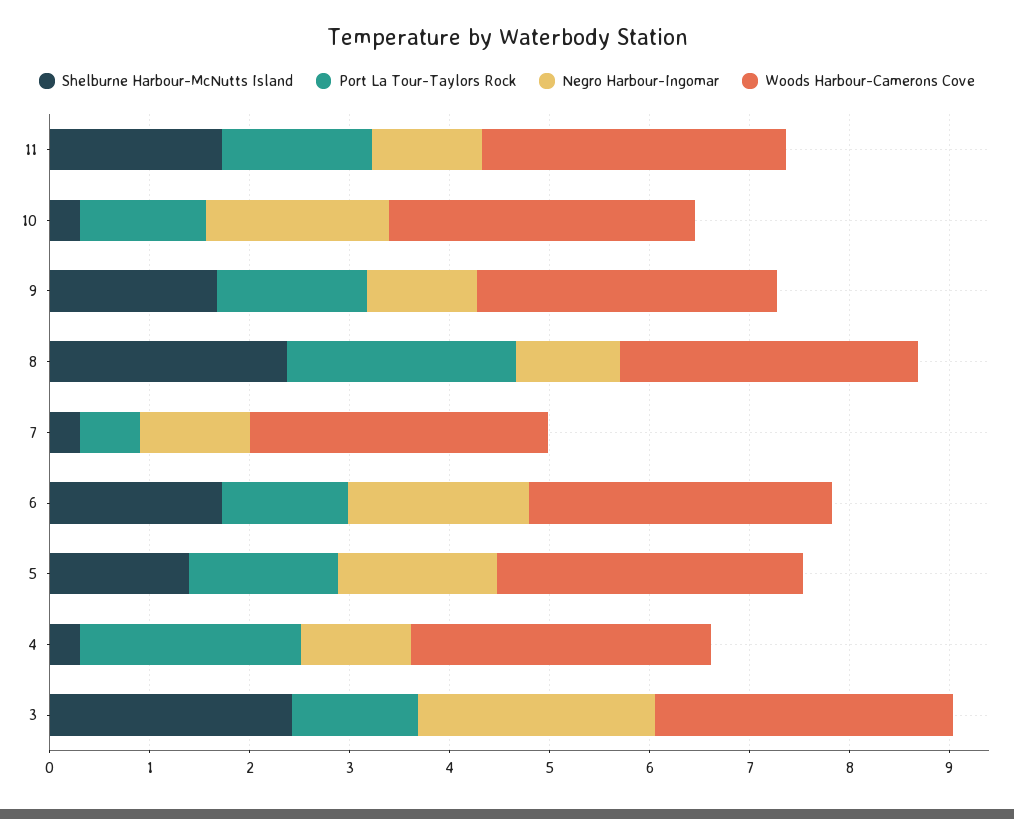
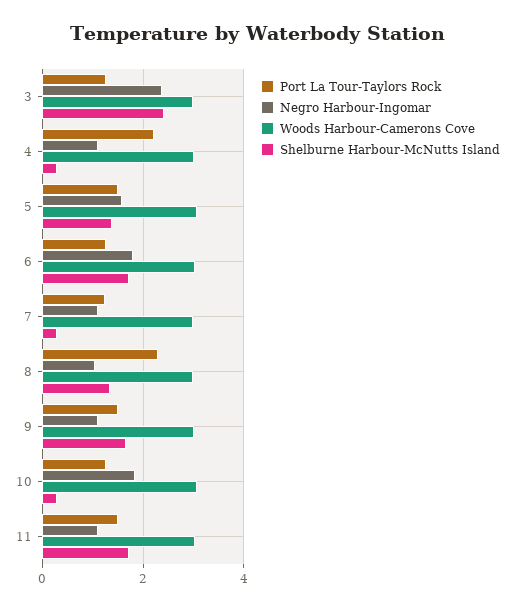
  {
    "Shelburne Harbour-McNutts Island": {
      "11": 1.8,
      "10": 0.4,
      "9": 1.6,
-     "8": 2.4,
+     "8": 1.4,
      "7": 0.4,
      "6": 1.8,
      "5": 1.4,
      "4": 0.4,
      "3": 2.4
    },
    "Port La Tour-Taylors Rock": {
      "11": 1.6,
      "10": 1.2,
      "9": 1.6,
      "8": 2.2,
-     "7": 0.6,
+     "7": 1.2,
      "6": 1.2,
      "5": 1.6,
      "4": 2.2,
      "3": 1.2
    },
    "Negro Harbour-Ingomar": {
      "11": 1.2,
      "10": 1.8,
      "9": 1.2,
      "8": 1,
      "7": 1.2,
      "6": 1.8,
      "5": 1.6,
      "4": 1.2,
      "3": 2.4
    },
    "Woods Harbour-Camerons Cove": {
      "11": 3,
      "10": 3,
      "9": 3,
      "8": 3,
      "7": 3,
      "6": 3,
      "5": 3,
      "4": 3,
      "3": 3
    }
  }

